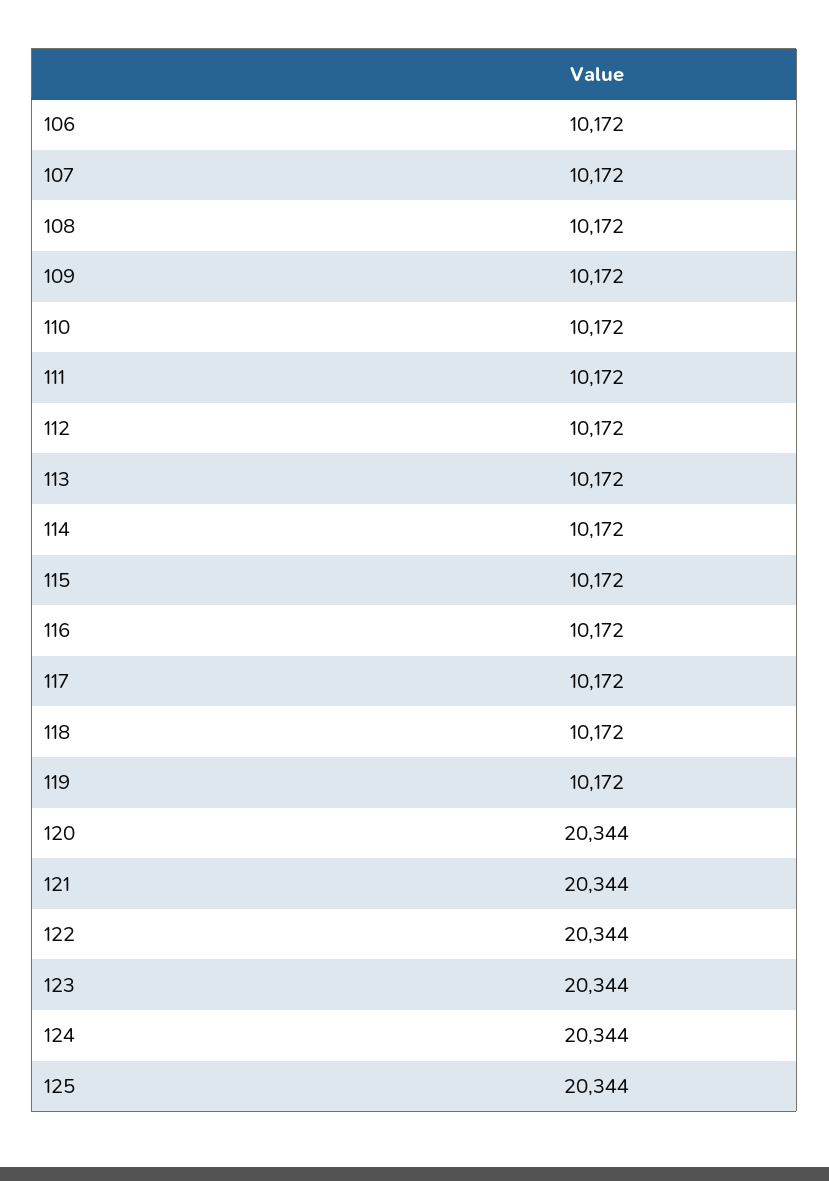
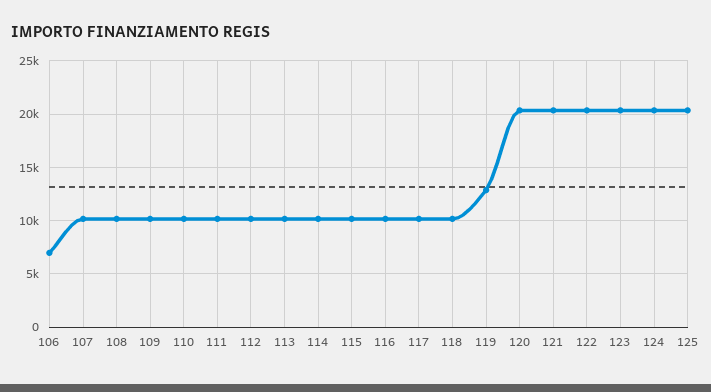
  {
-   "106": 10172,
+   "106": 7000,
    "107": 10172,
    "108": 10172,
    "109": 10172,
    "110": 10172,
    "111": 10172,
    "112": 10172,
    "113": 10172,
    "114": 10172,
    "115": 10172,
    "116": 10172,
    "117": 10172,
    "118": 10172,
-   "119": 10172,
+   "119": 13000,
    "120": 20344,
    "121": 20344,
    "122": 20344,
    "123": 20344,
    "124": 20344,
    "125": 20344
  }

